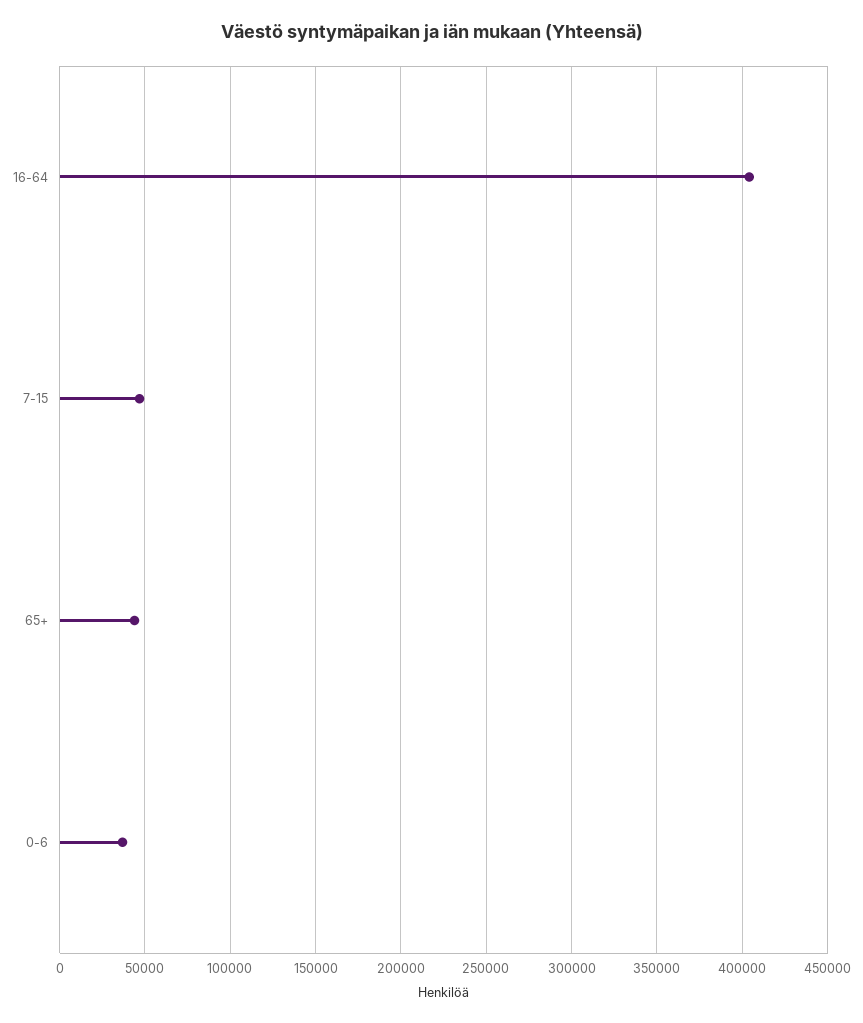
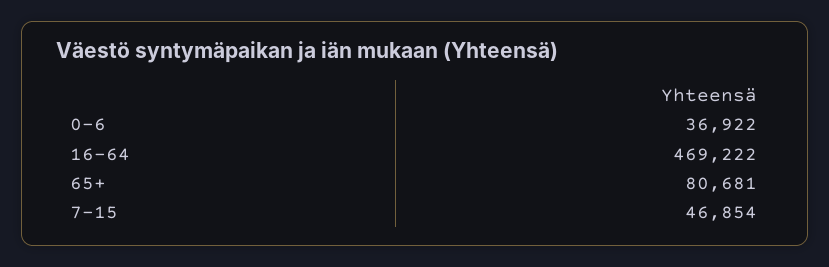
  {
-   "16-64": 405000,
+   "16-64": 469222,
    "7-15": 46854,
-   "65+": 45000,
+   "65+": 80681,
    "0-6": 36922
  }

